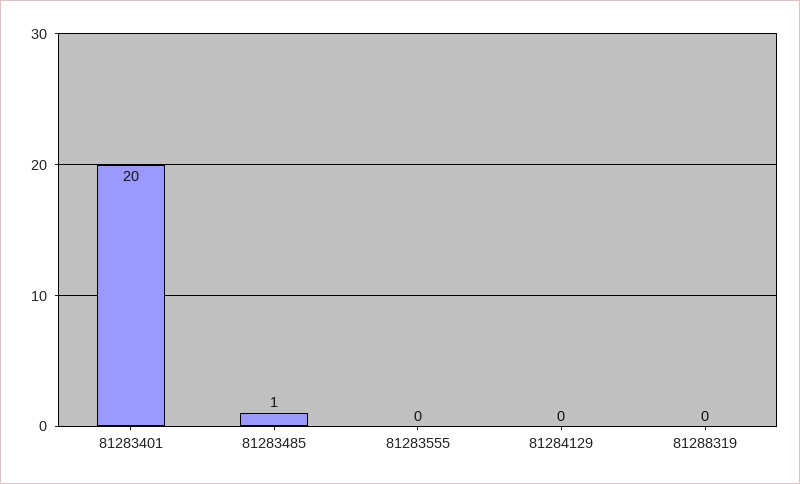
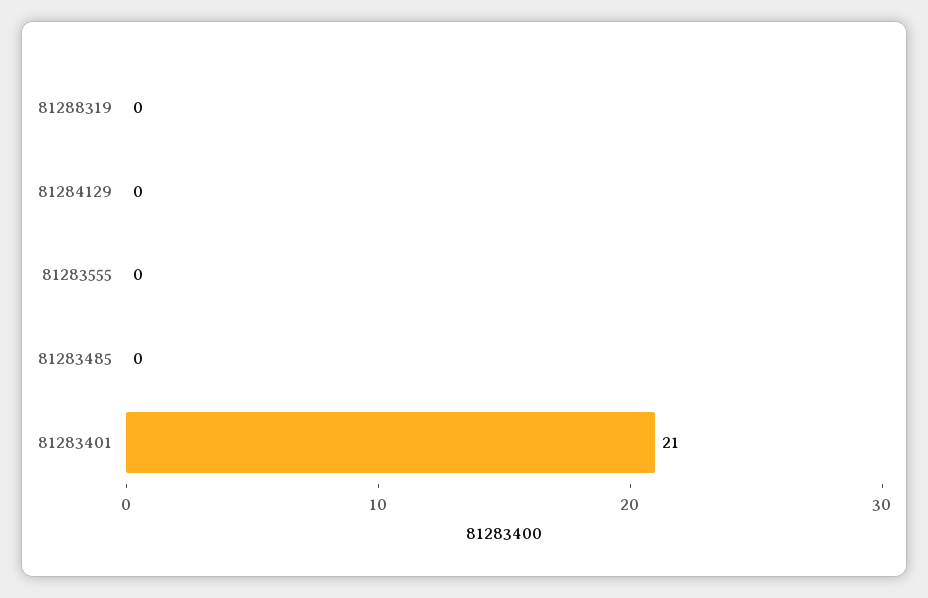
  {
-   "81283401": 20,
+   "81283401": 21,
-   "81283485": 1,
+   "81283485": 0,
    "81283555": 0,
    "81284129": 0,
    "81288319": 0
  }

